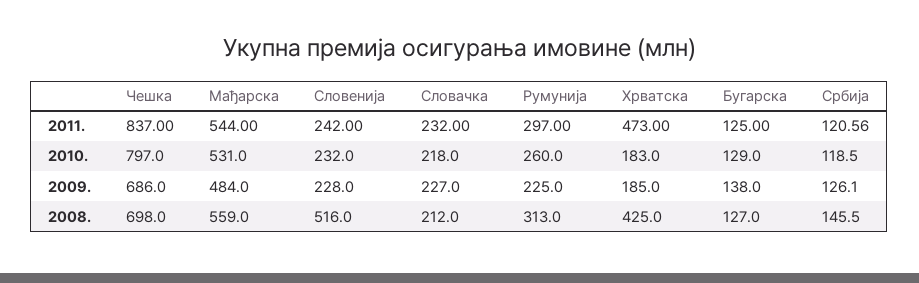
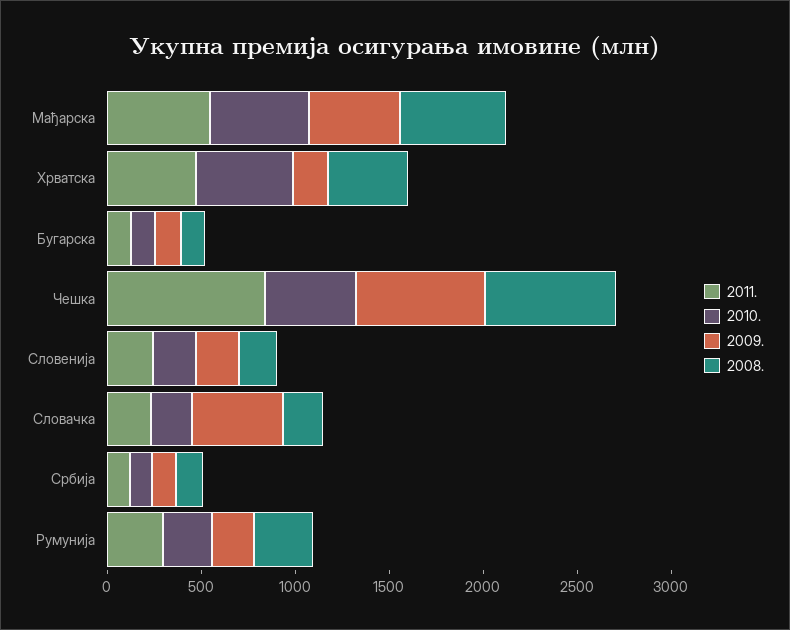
  {
    "2011.": {
      "Чешка": 837,
      "Мађарска": 544,
      "Словенија": 242,
      "Словачка": 232,
      "Румунија": 297,
      "Хрватска": 473,
      "Бугарска": 125,
      "Србија": 120.56
    },
    "2010.": {
-     "Чешка": 797,
+     "Чешка": 500,
      "Мађарска": 531,
      "Словенија": 232,
      "Словачка": 218,
      "Румунија": 260,
-     "Хрватска": 183,
+     "Хрватска": 500,
      "Бугарска": 129,
      "Србија": 118.5
    },
    "2009.": {
      "Чешка": 686,
      "Мађарска": 484,
      "Словенија": 228,
-     "Словачка": 227,
+     "Словачка": 500,
      "Румунија": 225,
      "Хрватска": 185,
      "Бугарска": 138,
      "Србија": 126.1
    },
    "2008.": {
      "Чешка": 698,
      "Мађарска": 559,
-     "Словенија": 516,
+     "Словенија": 200,
      "Словачка": 212,
      "Румунија": 313,
      "Хрватска": 425,
      "Бугарска": 127,
      "Србија": 145.5
    }
  }

